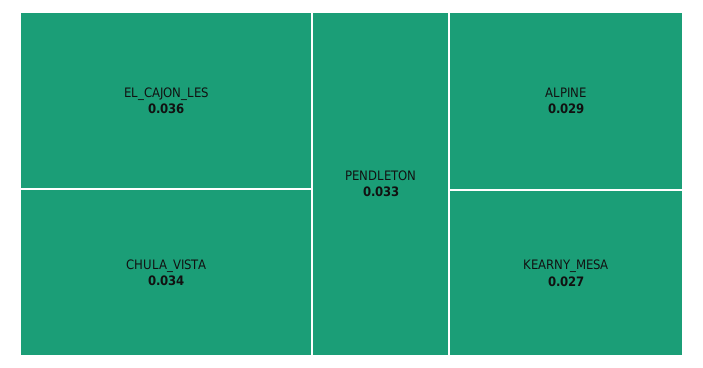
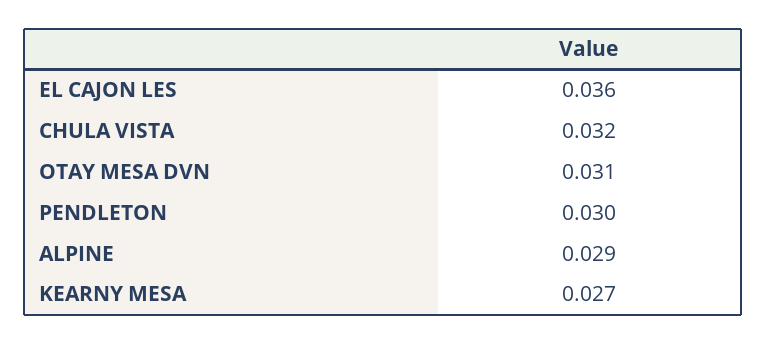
  {
    "EL_CAJON_LES": 0.036,
-   "CHULA_VISTA": 0.034,
+   "CHULA_VISTA": 0.032,
-   "PENDLETON": 0.033,
+   "PENDLETON": 0.03,
    "ALPINE": 0.029,
-   "KEARNY_MESA": 0.027
+   "KEARNY_MESA": 0.027,
+   "OTAY MESA DVN": 0.031
  }

